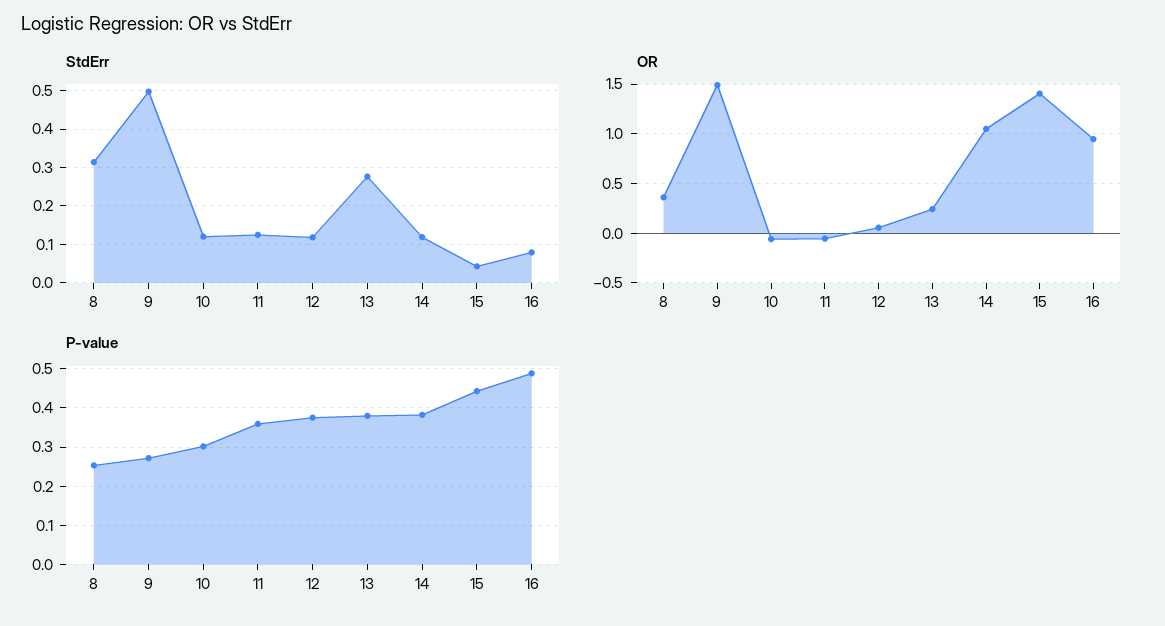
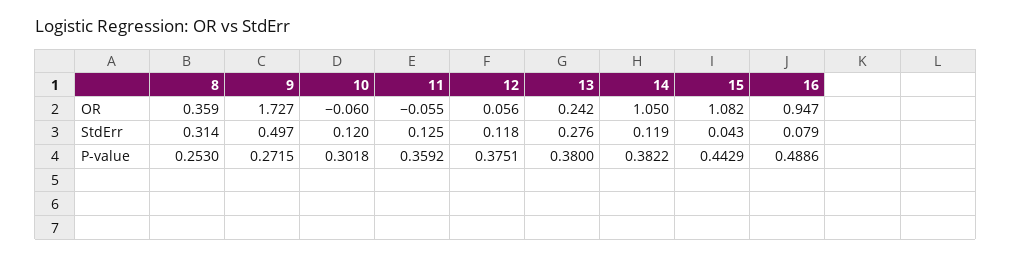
  {
    "StdErr": {
      "8": 0.314,
      "9": 0.497,
      "10": 0.12,
      "11": 0.125,
      "12": 0.118,
      "13": 0.276,
      "14": 0.119,
      "15": 0.043,
      "16": 0.079
    },
    "OR": {
      "8": 0.359,
-     "9": 1.5,
+     "9": 1.727,
      "10": -0.06,
      "11": -0.055,
      "12": 0.056,
      "13": 0.242,
      "14": 1.05,
-     "15": 1.4,
+     "15": 1.082,
      "16": 0.947
    },
    "P-value": {
      "8": 0.253,
      "9": 0.2715,
      "10": 0.3018,
      "11": 0.3592,
      "12": 0.3751,
      "13": 0.38,
      "14": 0.3822,
      "15": 0.4429,
      "16": 0.4886
    }
  }

